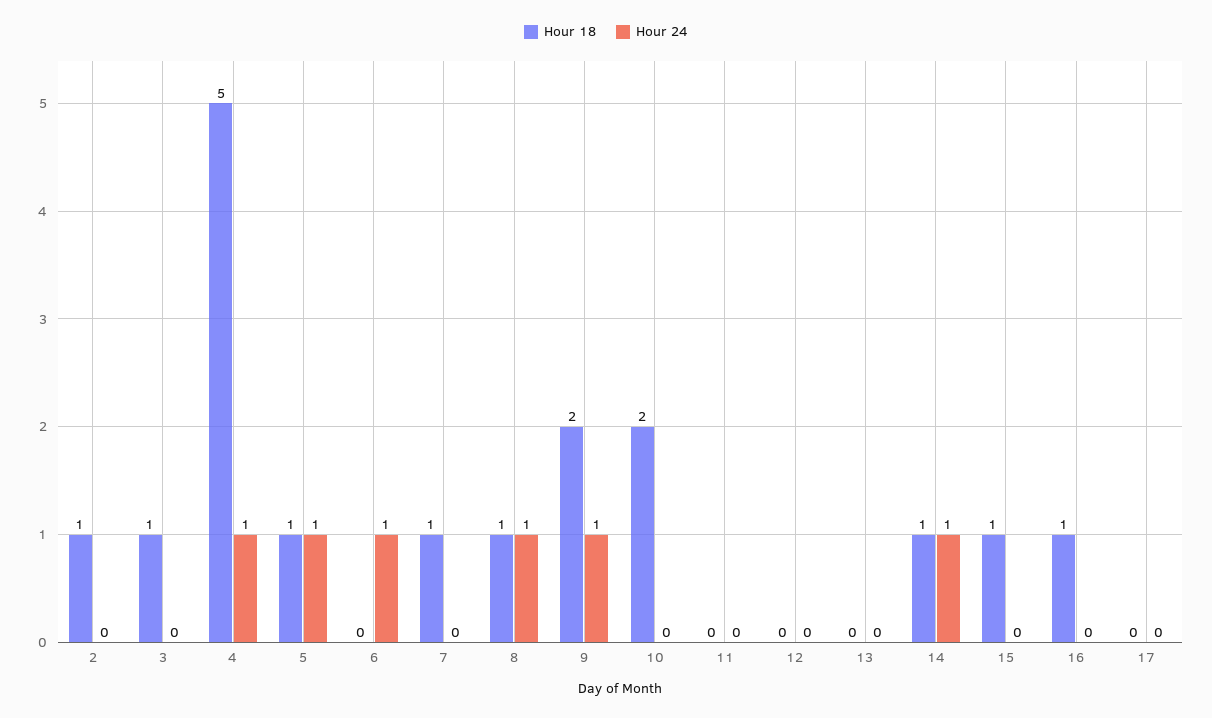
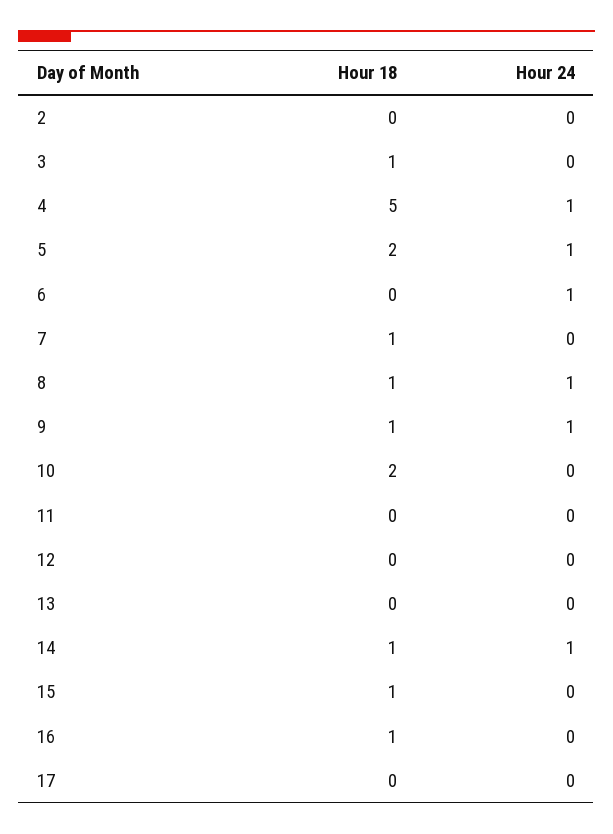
  {
    "Hour 18": {
-     "2": 1,
+     "2": 0,
      "3": 1,
      "4": 5,
-     "5": 1,
+     "5": 2,
      "6": 0,
      "7": 1,
      "8": 1,
-     "9": 2,
+     "9": 1,
      "10": 2,
      "11": 0,
      "12": 0,
      "13": 0,
      "14": 1,
      "15": 1,
      "16": 1,
      "17": 0
    },
    "Hour 24": {
      "2": 0,
      "3": 0,
      "4": 1,
      "5": 1,
      "6": 1,
      "7": 0,
      "8": 1,
      "9": 1,
      "10": 0,
      "11": 0,
      "12": 0,
      "13": 0,
      "14": 1,
      "15": 0,
      "16": 0,
      "17": 0
    }
  }

